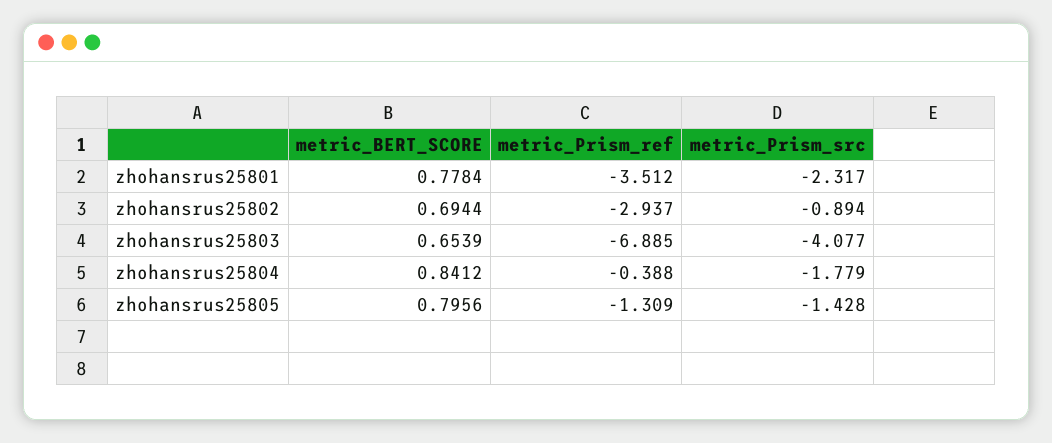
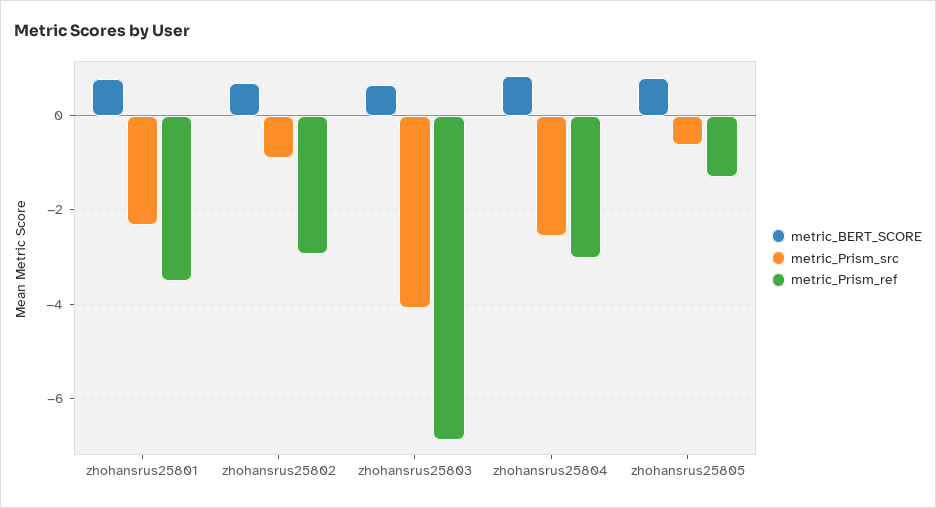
  {
    "metric_BERT_SCORE": {
      "zhohansrus25801": 0.7784,
      "zhohansrus25802": 0.6944,
      "zhohansrus25803": 0.6539,
      "zhohansrus25804": 0.8412,
      "zhohansrus25805": 0.7956
    },
    "metric_Prism_ref": {
      "zhohansrus25801": -3.512,
      "zhohansrus25802": -2.937,
      "zhohansrus25803": -6.885,
-     "zhohansrus25804": -0.388,
+     "zhohansrus25804": -3,
      "zhohansrus25805": -1.309
    },
    "metric_Prism_src": {
      "zhohansrus25801": -2.317,
      "zhohansrus25802": -0.894,
      "zhohansrus25803": -4.077,
-     "zhohansrus25804": -1.779,
+     "zhohansrus25804": -2.6,
-     "zhohansrus25805": -1.428
+     "zhohansrus25805": -0.6
    }
  }

